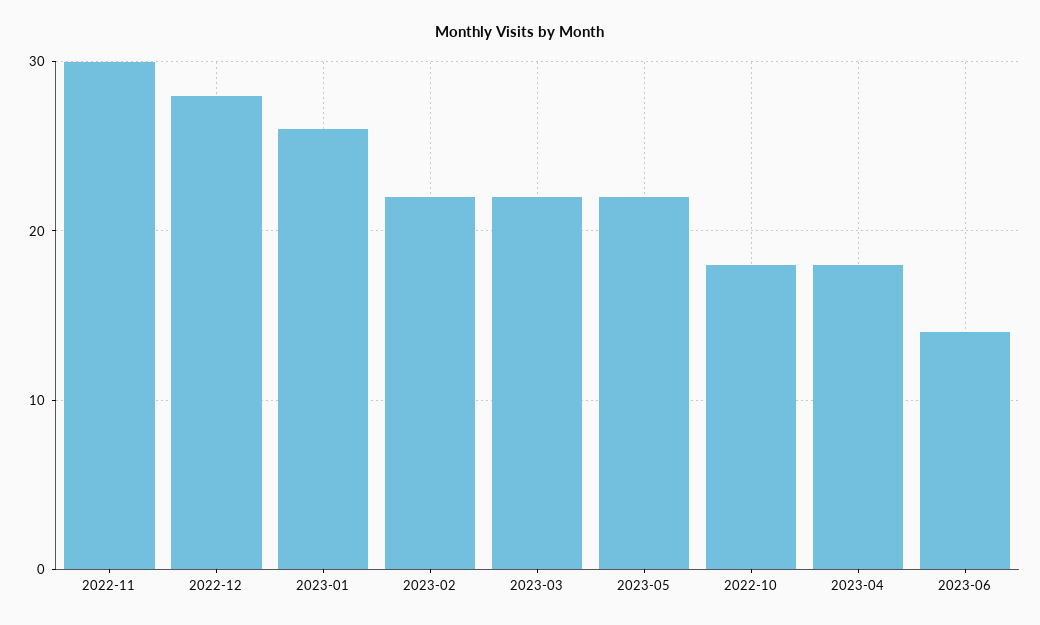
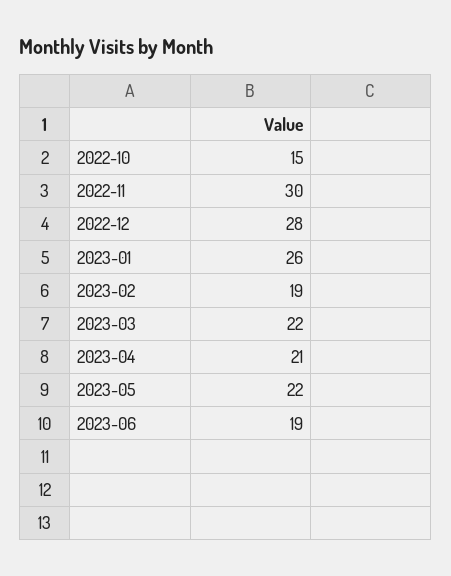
  {
    "2022-11": 30,
    "2022-12": 28,
    "2023-01": 26,
-   "2023-02": 22,
+   "2023-02": 19,
    "2023-03": 22,
    "2023-05": 22,
-   "2022-10": 18,
+   "2022-10": 15,
-   "2023-04": 18,
+   "2023-04": 21,
-   "2023-06": 14
+   "2023-06": 19
  }

